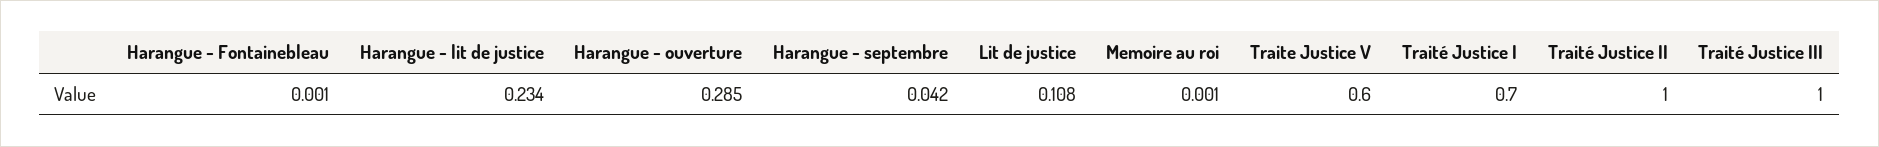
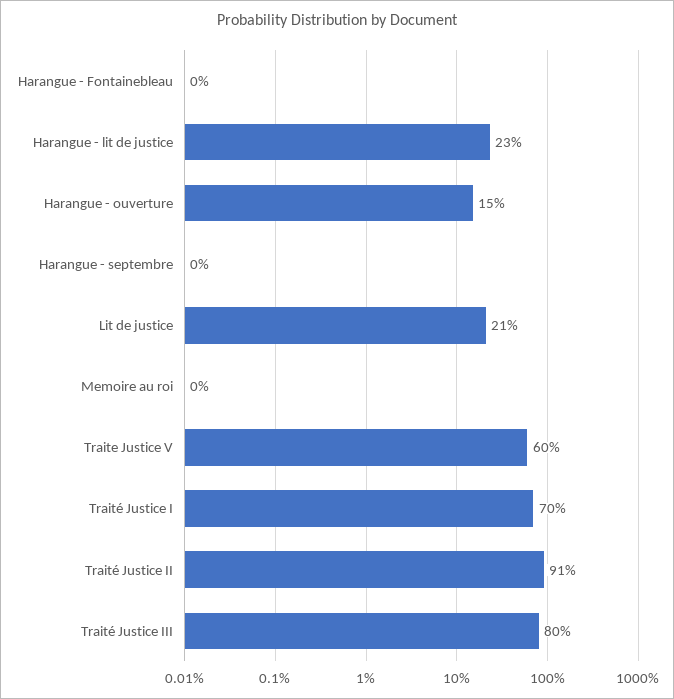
  {
    "Harangue - Fontainebleau": 0.001,
    "Harangue - lit de justice": 0.234,
-   "Harangue - ouverture": 0.285,
+   "Harangue - ouverture": 0.15,
-   "Harangue - septembre": 0.042,
+   "Harangue - septembre": 0,
-   "Lit de justice": 0.108,
+   "Lit de justice": 0.21,
    "Memoire au roi": 0.001,
    "Traite Justice V": 0.6,
    "Traité Justice I": 0.7,
-   "Traité Justice II": 1,
+   "Traité Justice II": 0.91,
-   "Traité Justice III": 1
+   "Traité Justice III": 0.8
  }

